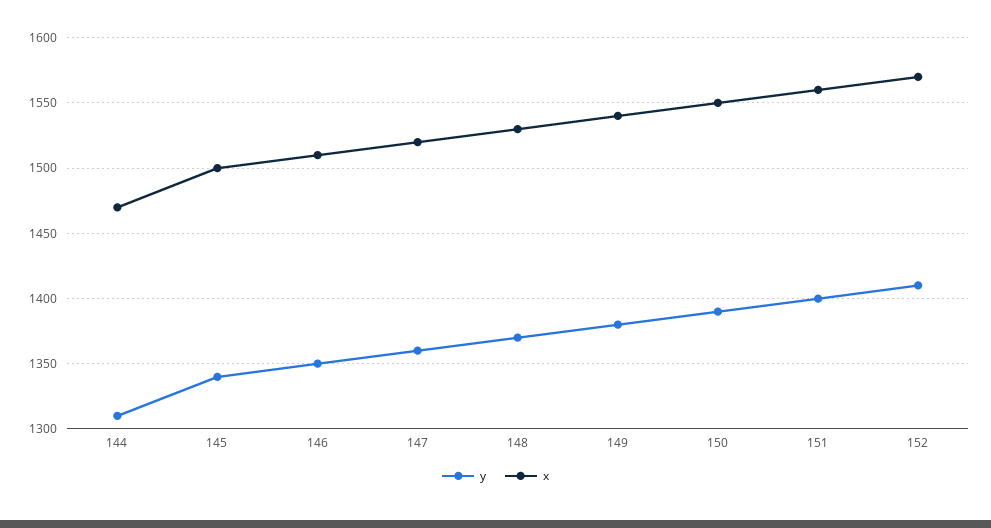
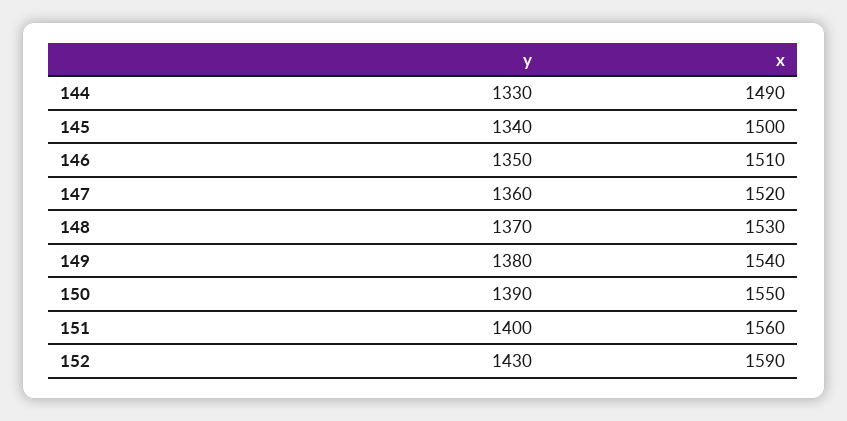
  {
    "y": {
-     "144": 1310,
+     "144": 1330,
      "145": 1340,
      "146": 1350,
      "147": 1360,
      "148": 1370,
      "149": 1380,
      "150": 1390,
      "151": 1400,
-     "152": 1410
+     "152": 1430
    },
    "x": {
-     "144": 1470,
+     "144": 1490,
      "145": 1500,
      "146": 1510,
      "147": 1520,
      "148": 1530,
      "149": 1540,
      "150": 1550,
      "151": 1560,
-     "152": 1570
+     "152": 1590
    }
  }

